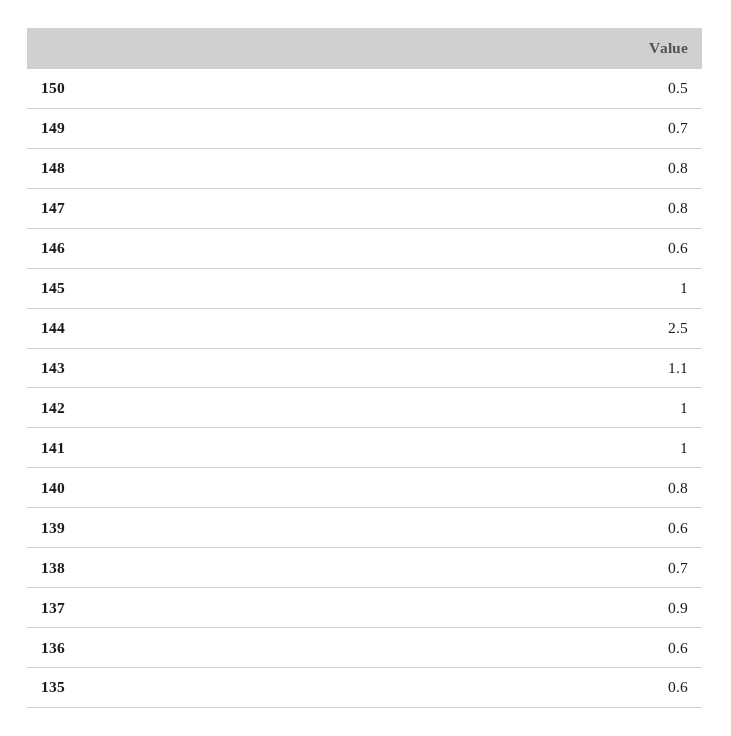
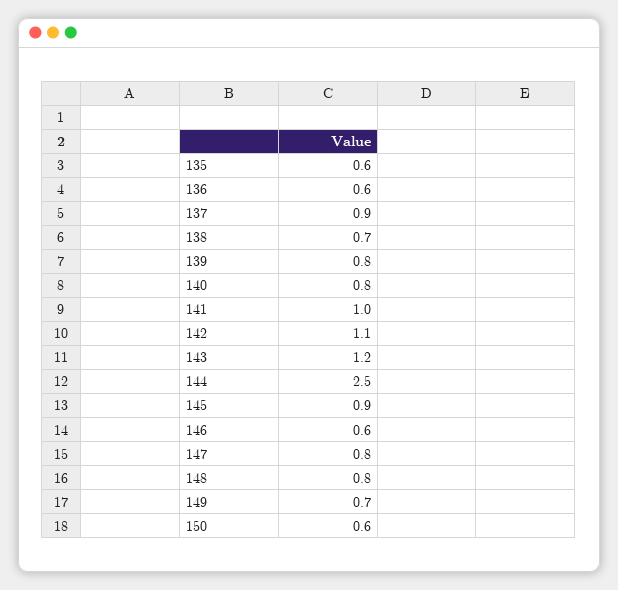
  {
-   "150": 0.5,
+   "150": 0.6,
    "149": 0.7,
    "148": 0.8,
    "147": 0.8,
    "146": 0.6,
-   "145": 1,
+   "145": 0.9,
    "144": 2.5,
-   "143": 1.1,
+   "143": 1.2,
-   "142": 1,
+   "142": 1.1,
    "141": 1,
    "140": 0.8,
-   "139": 0.6,
+   "139": 0.8,
    "138": 0.7,
    "137": 0.9,
    "136": 0.6,
    "135": 0.6
  }

